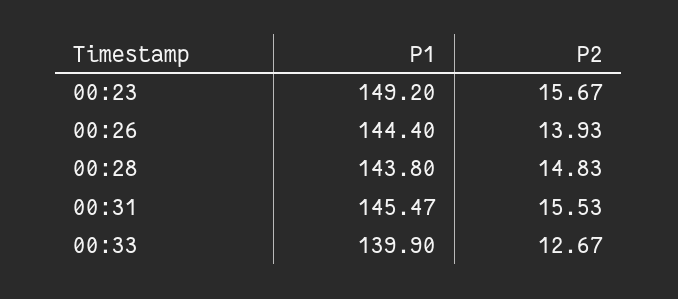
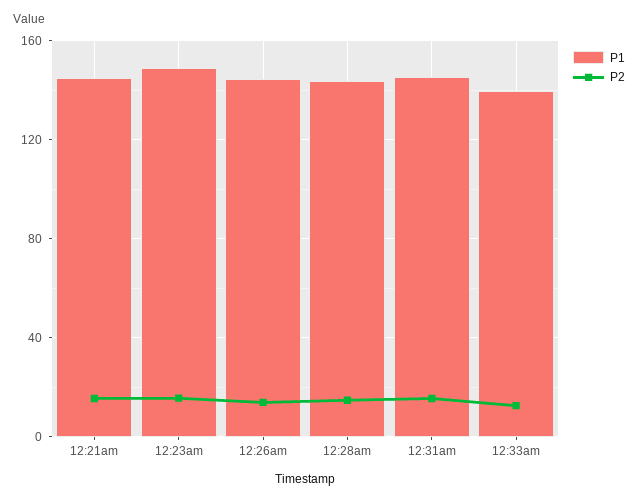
  {
    "P1": {
      "00:23": 149.2,
      "00:26": 144.4,
      "00:28": 143.8,
      "00:31": 145.47,
-     "00:33": 139.9
+     "00:33": 139.9,
+     "12:21am": 145
    },
    "P2": {
      "00:23": 15.67,
      "00:26": 13.93,
      "00:28": 14.83,
      "00:31": 15.53,
-     "00:33": 12.67
+     "00:33": 12.67,
+     "12:21am": 15
    }
  }

